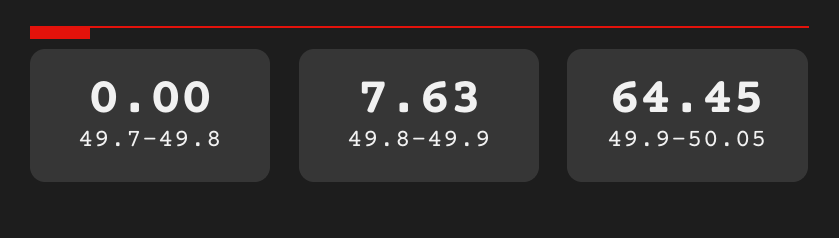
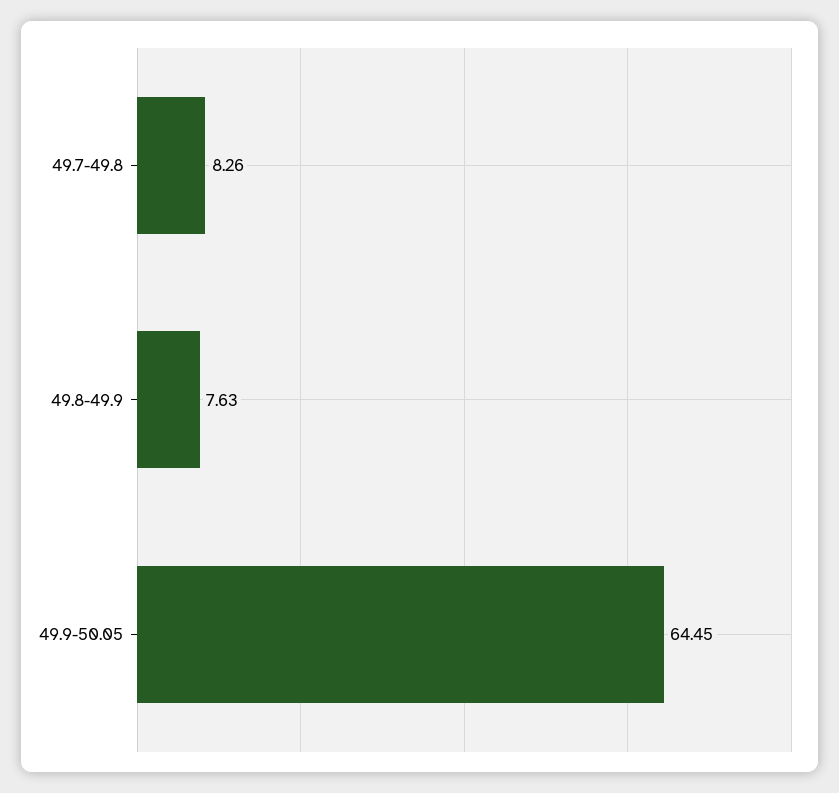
  {
-   "49.7-49.8": 0,
+   "49.7-49.8": 8.26,
    "49.8-49.9": 7.63,
    "49.9-50.05": 64.45
  }

